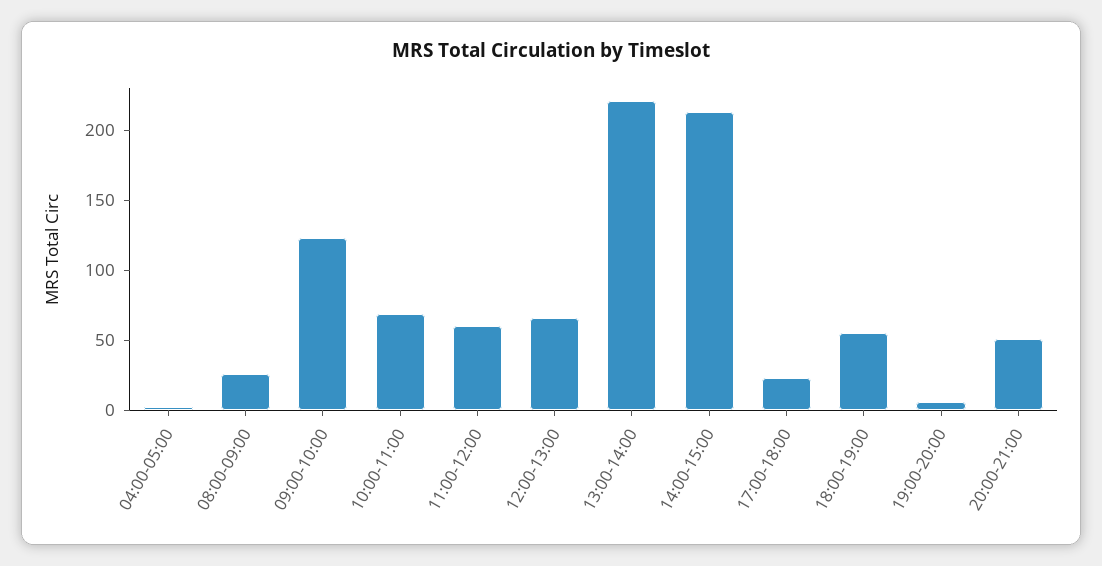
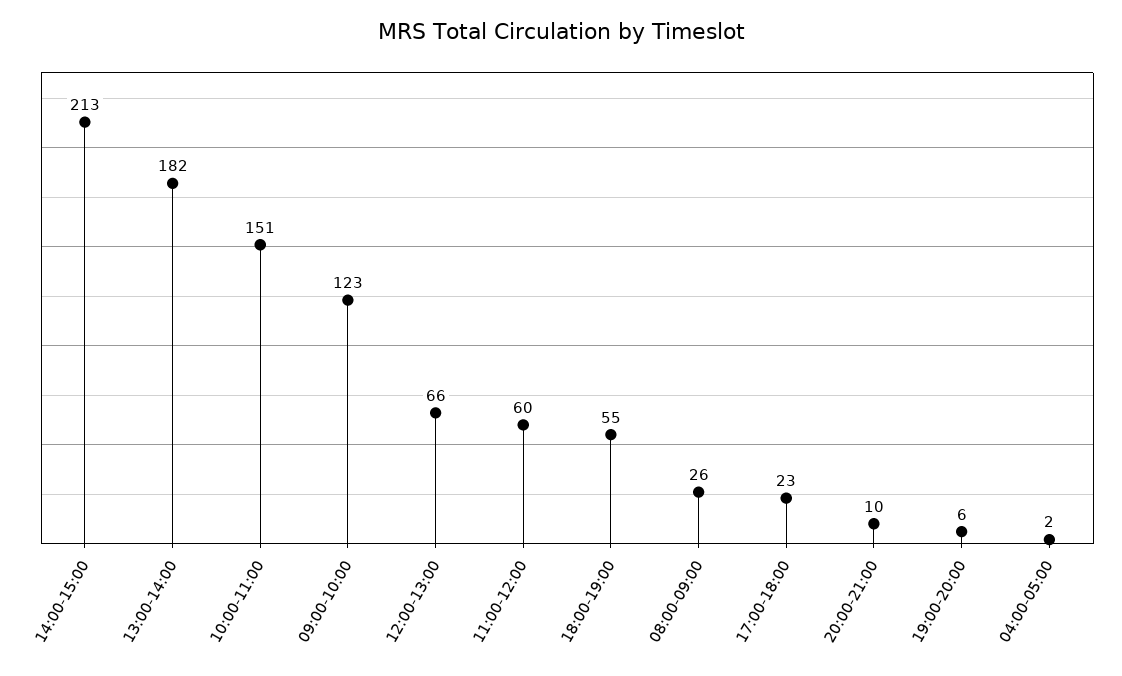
  {
    "04:00-05:00": 2,
    "08:00-09:00": 26,
    "09:00-10:00": 123,
-   "10:00-11:00": 70,
+   "10:00-11:00": 151,
    "11:00-12:00": 60,
    "12:00-13:00": 66,
-   "13:00-14:00": 220,
+   "13:00-14:00": 182,
    "14:00-15:00": 213,
    "17:00-18:00": 23,
    "18:00-19:00": 55,
    "19:00-20:00": 6,
-   "20:00-21:00": 50
+   "20:00-21:00": 10
  }

